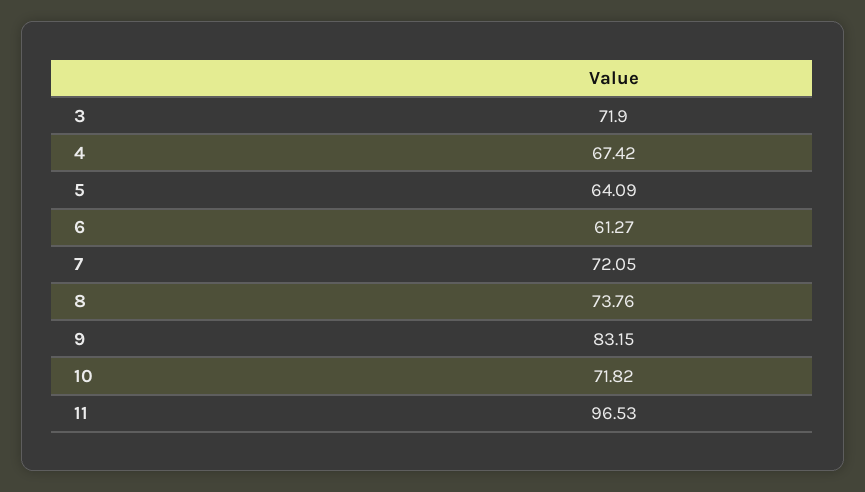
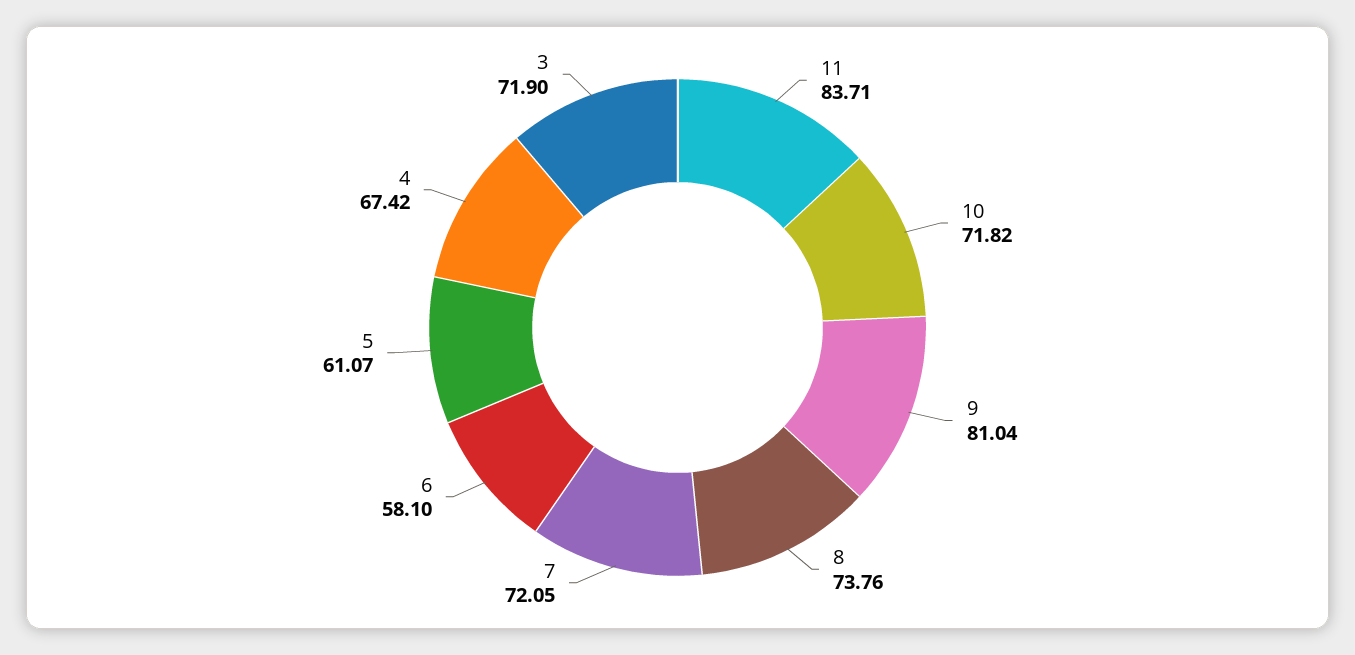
  {
    "3": 71.9,
    "4": 67.42,
-   "5": 64.09,
+   "5": 61.07,
-   "6": 61.27,
+   "6": 58.1,
    "7": 72.05,
    "8": 73.76,
-   "9": 83.15,
+   "9": 81.04,
    "10": 71.82,
-   "11": 96.53
+   "11": 83.71
  }

